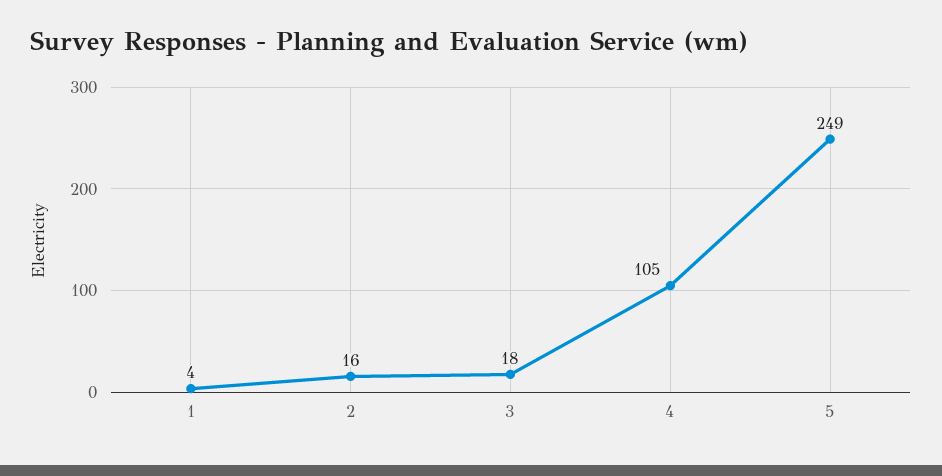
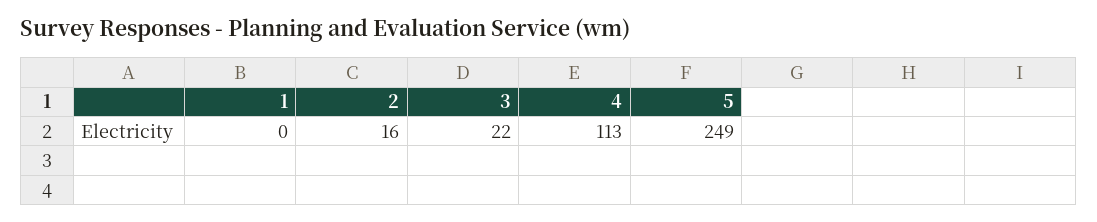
  {
-   "1": 4,
+   "1": 0,
    "2": 16,
-   "3": 18,
+   "3": 22,
-   "4": 105,
+   "4": 113,
    "5": 249
  }

